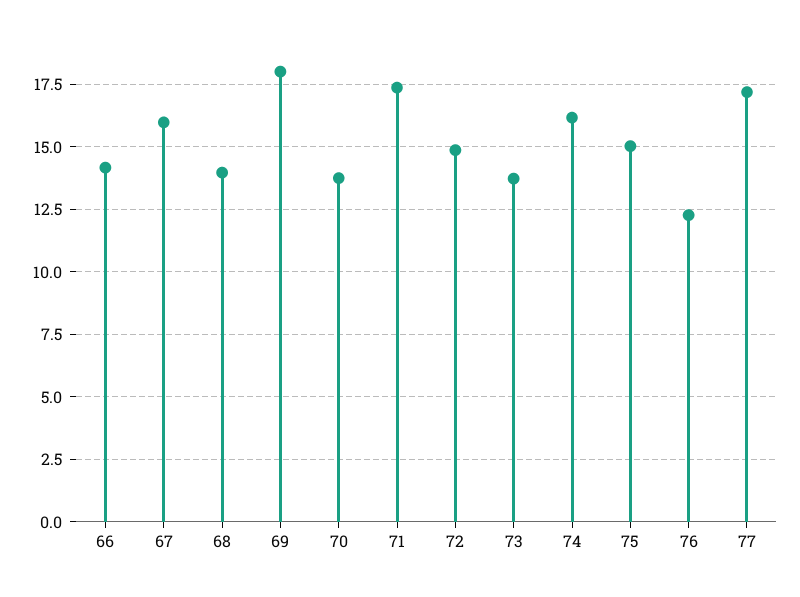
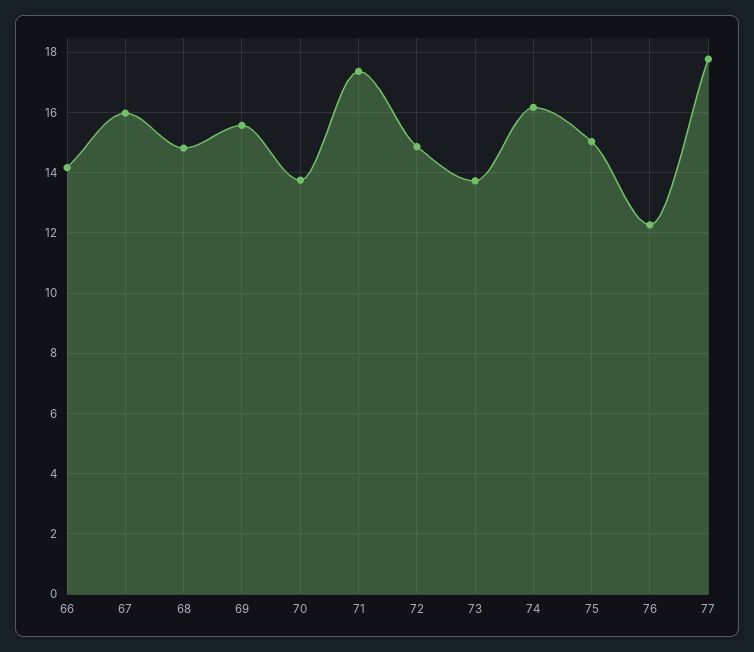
  {
    "66": 14.2,
    "67": 16,
-   "68": 14,
+   "68": 14.8,
-   "69": 18,
+   "69": 15.6,
    "70": 13.8,
    "71": 17.4,
    "72": 14.8,
    "73": 13.8,
    "74": 16.2,
    "75": 15,
    "76": 12.2,
-   "77": 17.25
+   "77": 17.8
  }

